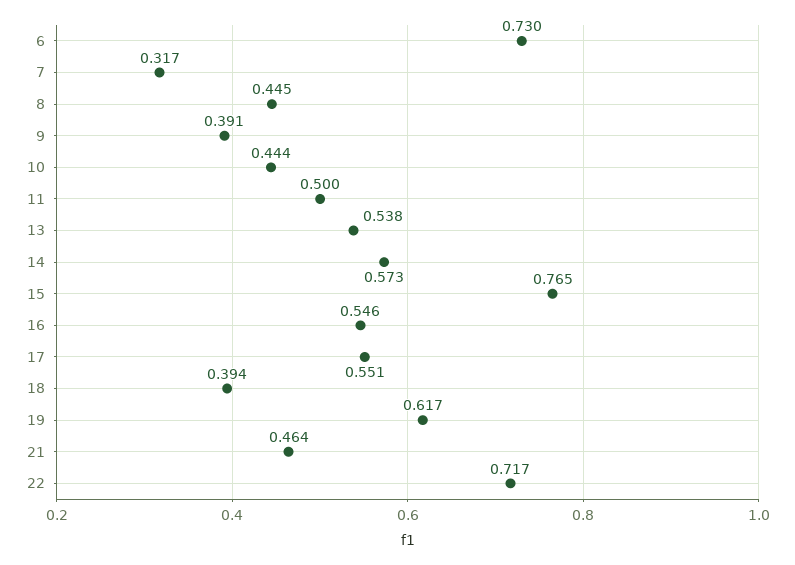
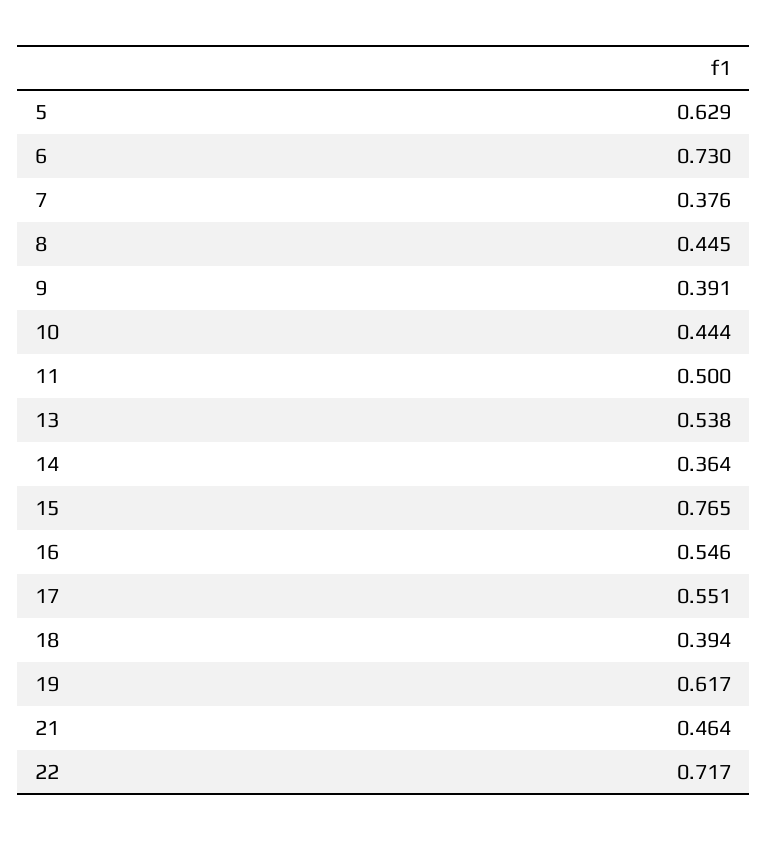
  {
    "6": 0.73,
-   "7": 0.317,
+   "7": 0.376,
    "8": 0.445,
    "9": 0.391,
    "10": 0.444,
    "11": 0.5,
    "13": 0.538,
-   "14": 0.573,
+   "14": 0.364,
    "15": 0.765,
    "16": 0.546,
    "17": 0.551,
    "18": 0.394,
    "19": 0.617,
    "21": 0.464,
-   "22": 0.717
+   "22": 0.717,
+   "5": 0.629
  }

